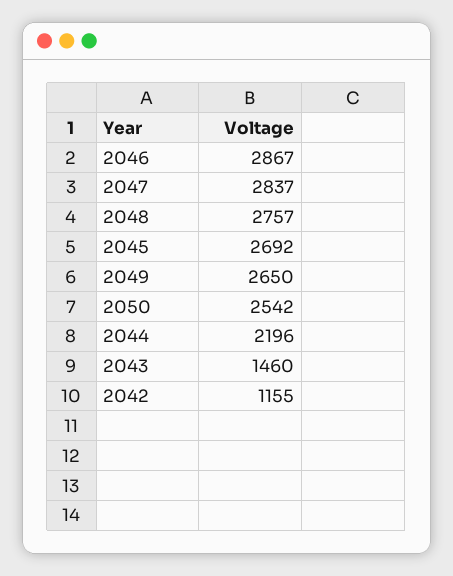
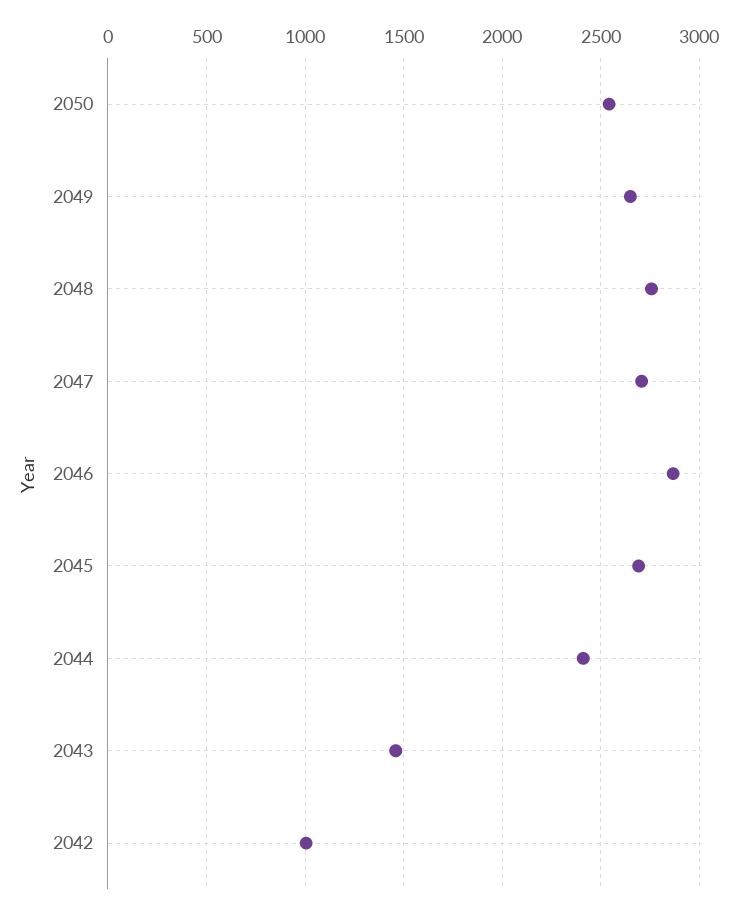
  {
    "2046": 2867,
-   "2047": 2837,
+   "2047": 2700,
    "2048": 2757,
    "2045": 2692,
    "2049": 2650,
    "2050": 2542,
-   "2044": 2196,
+   "2044": 2400,
    "2043": 1460,
-   "2042": 1155
+   "2042": 1000
  }

